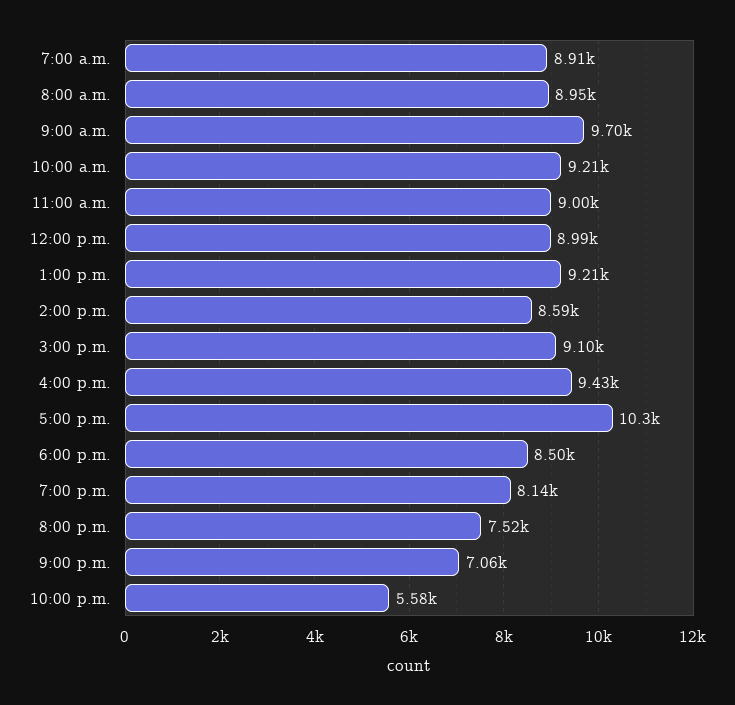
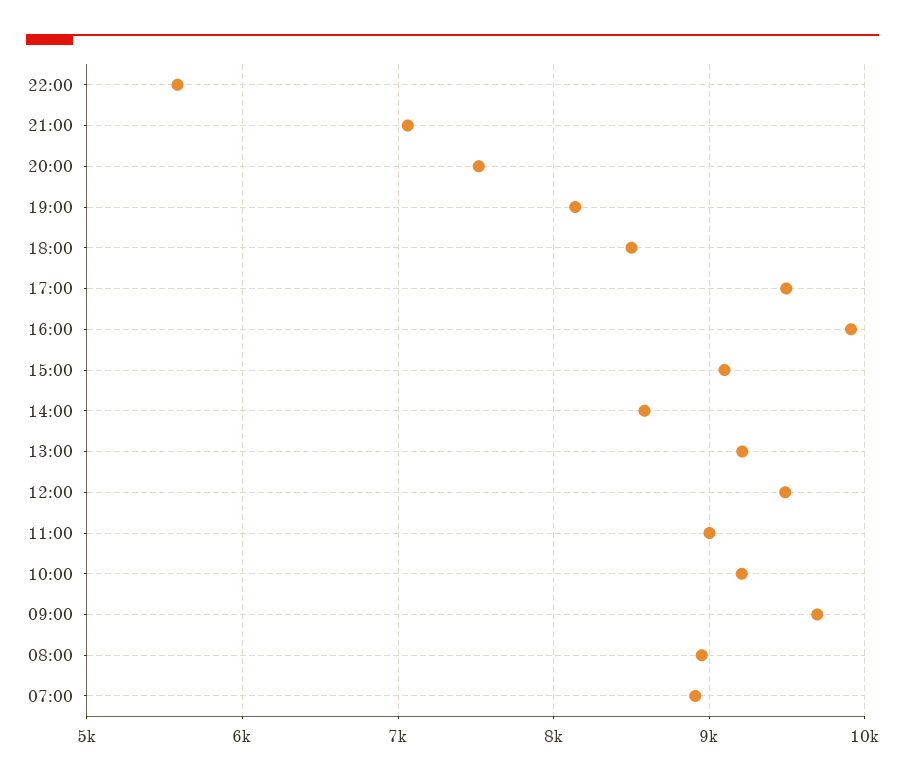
  {
    "7:00 a.m.": 8910,
    "8:00 a.m.": 8950,
    "9:00 a.m.": 9700,
    "10:00 a.m.": 9210,
    "11:00 a.m.": 9000,
-   "12:00 p.m.": 8990,
+   "12:00 p.m.": 9500,
    "1:00 p.m.": 9210,
    "2:00 p.m.": 8590,
    "3:00 p.m.": 9100,
-   "4:00 p.m.": 9430,
+   "4:00 p.m.": 9900,
-   "5:00 p.m.": 10300,
+   "5:00 p.m.": 9500,
    "6:00 p.m.": 8500,
    "7:00 p.m.": 8140,
    "8:00 p.m.": 7520,
    "9:00 p.m.": 7060,
    "10:00 p.m.": 5580
  }

